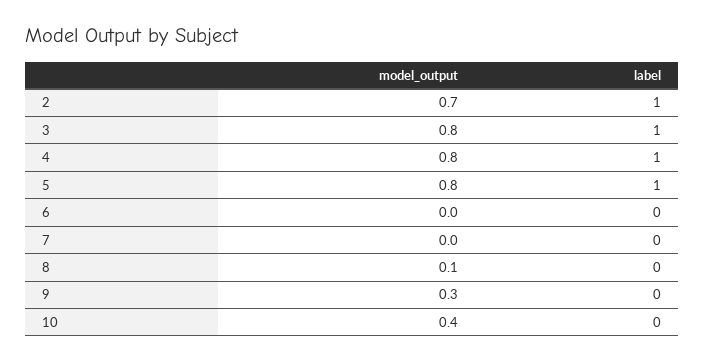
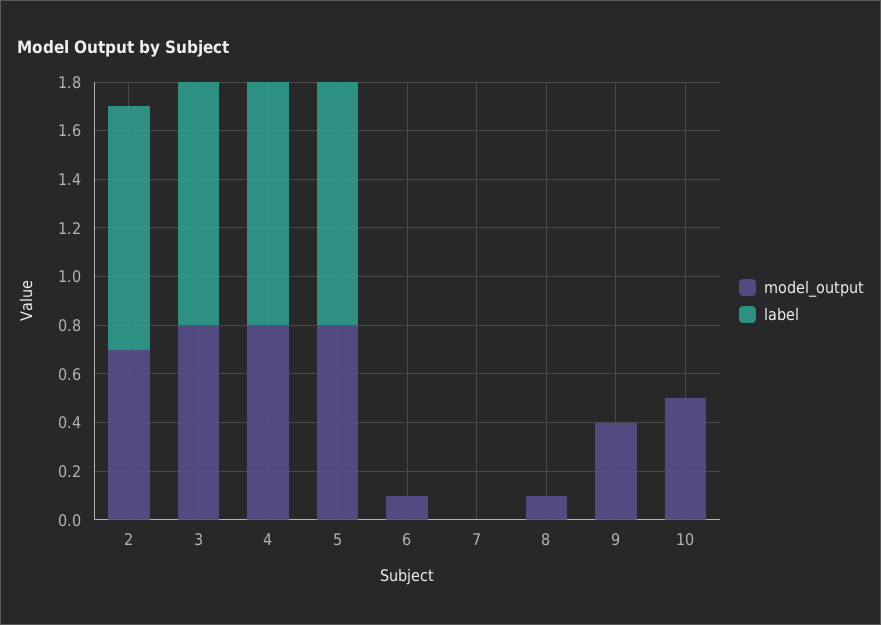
  {
    "model_output": {
      "2": 0.7,
      "3": 0.8,
      "4": 0.8,
      "5": 0.8,
-     "6": 0,
+     "6": 0.1,
      "7": 0,
      "8": 0.1,
-     "9": 0.3,
+     "9": 0.4,
-     "10": 0.4
+     "10": 0.5
    },
    "label": {
      "2": 1,
      "3": 1,
      "4": 1,
      "5": 1,
      "6": 0,
      "7": 0,
      "8": 0,
      "9": 0,
      "10": 0
    }
  }

